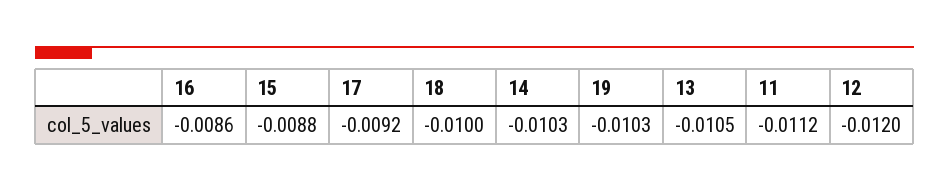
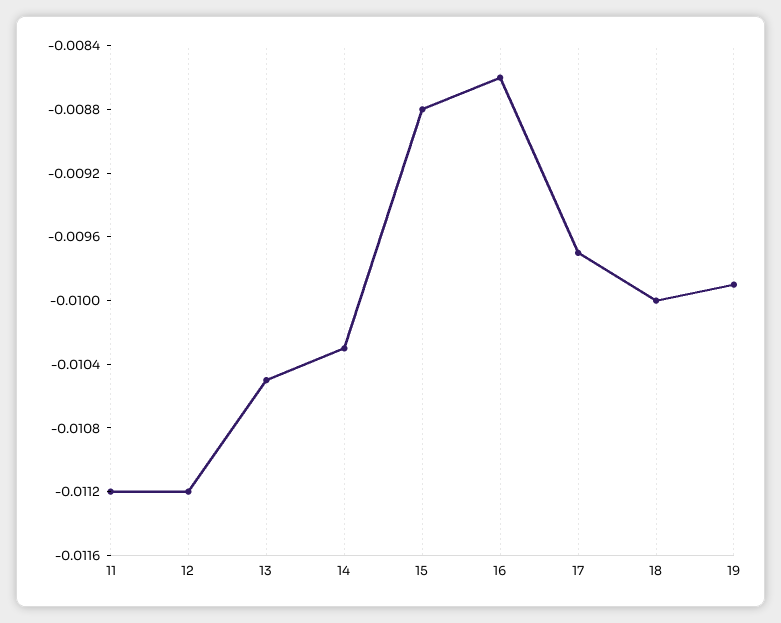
  {
    "16": -0.0086,
    "15": -0.0088,
-   "17": -0.0092,
+   "17": -0.0097,
    "18": -0.01,
    "14": -0.0103,
-   "19": -0.0103,
+   "19": -0.0099,
    "13": -0.0105,
    "11": -0.0112,
-   "12": -0.012
+   "12": -0.0112
  }

